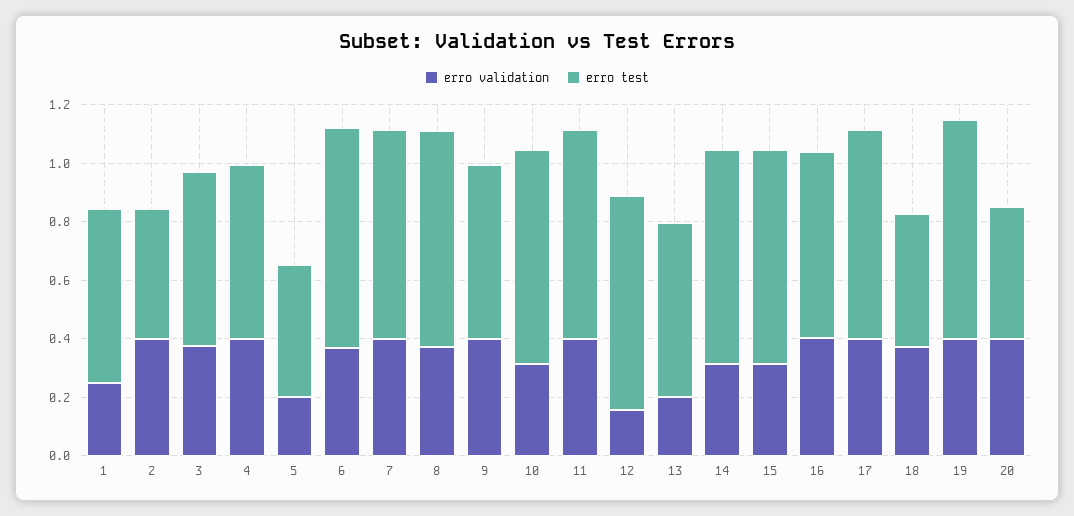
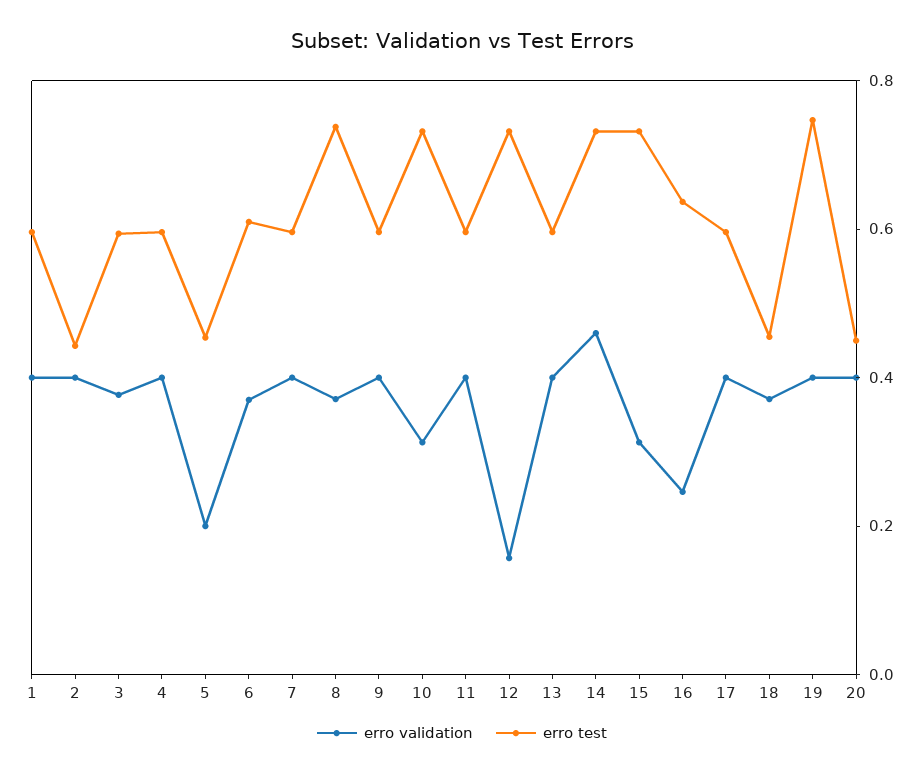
  {
    "erro validation": {
-     "1": 0.25,
+     "1": 0.4,
      "2": 0.4,
      "3": 0.4,
      "4": 0.4,
      "5": 0.2,
      "6": 0.35,
      "7": 0.4,
      "8": 0.35,
      "9": 0.4,
      "10": 0.3,
      "11": 0.4,
      "12": 0.15,
-     "13": 0.2,
+     "13": 0.4,
-     "14": 0.3,
+     "14": 0.45,
      "15": 0.3,
-     "16": 0.4,
+     "16": 0.25,
      "17": 0.4,
      "18": 0.35,
      "19": 0.4,
      "20": 0.4
    },
    "erro test": {
      "1": 0.6,
      "2": 0.45,
      "3": 0.6,
      "4": 0.6,
      "5": 0.45,
-     "6": 0.75,
+     "6": 0.6,
-     "7": 0.7,
+     "7": 0.6,
      "8": 0.75,
      "9": 0.6,
      "10": 0.75,
-     "11": 0.7,
+     "11": 0.6,
      "12": 0.75,
      "13": 0.6,
      "14": 0.75,
      "15": 0.75,
      "16": 0.65,
-     "17": 0.7,
+     "17": 0.6,
      "18": 0.45,
      "19": 0.75,
      "20": 0.45
    }
  }

